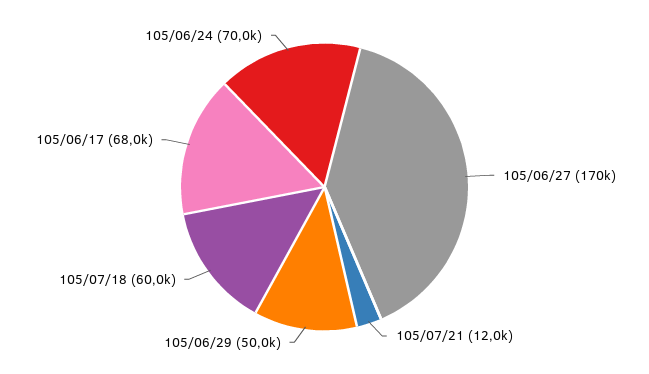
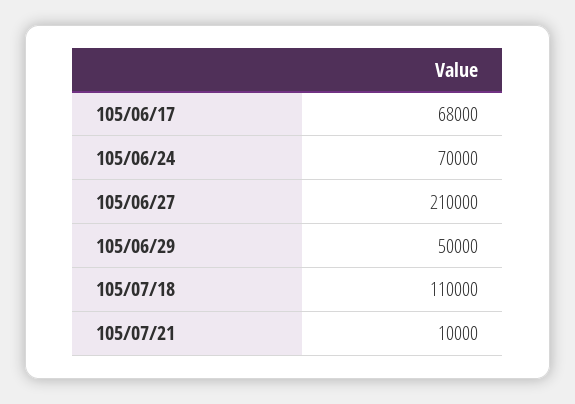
  {
-   "105/06/27": 170000,
+   "105/06/27": 210000,
-   "105/07/21": 12000,
+   "105/07/21": 10000,
    "105/06/29": 50000,
-   "105/07/18": 60000,
+   "105/07/18": 110000,
    "105/06/17": 68000,
    "105/06/24": 70000
  }

